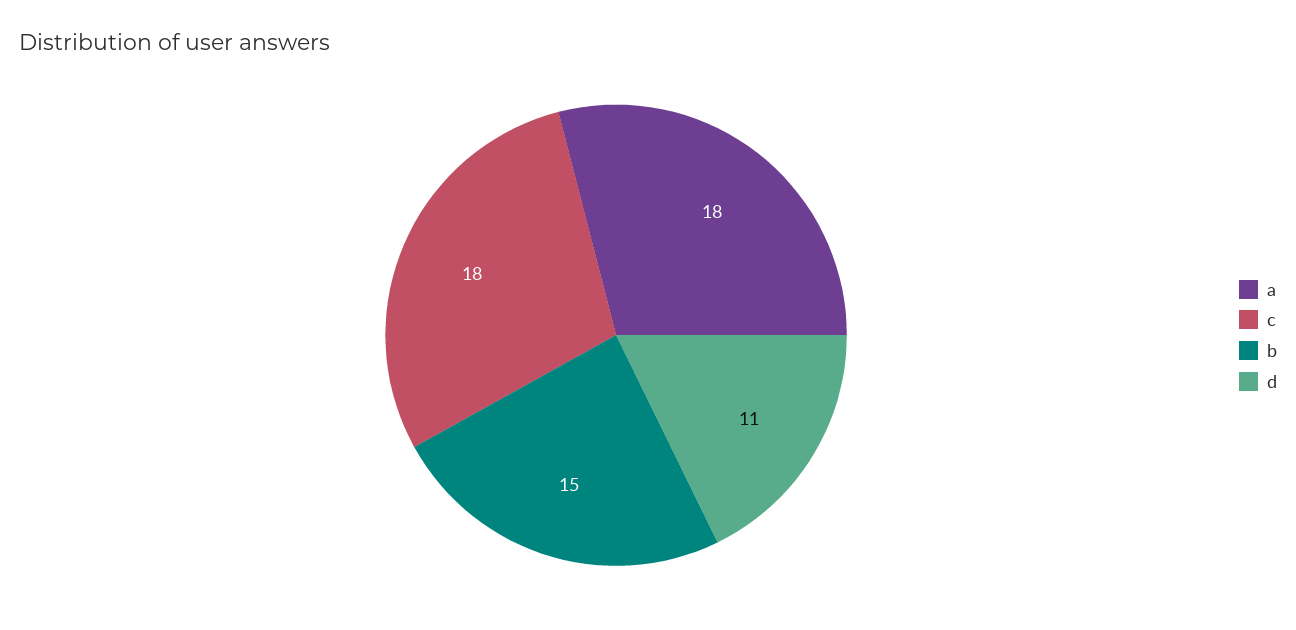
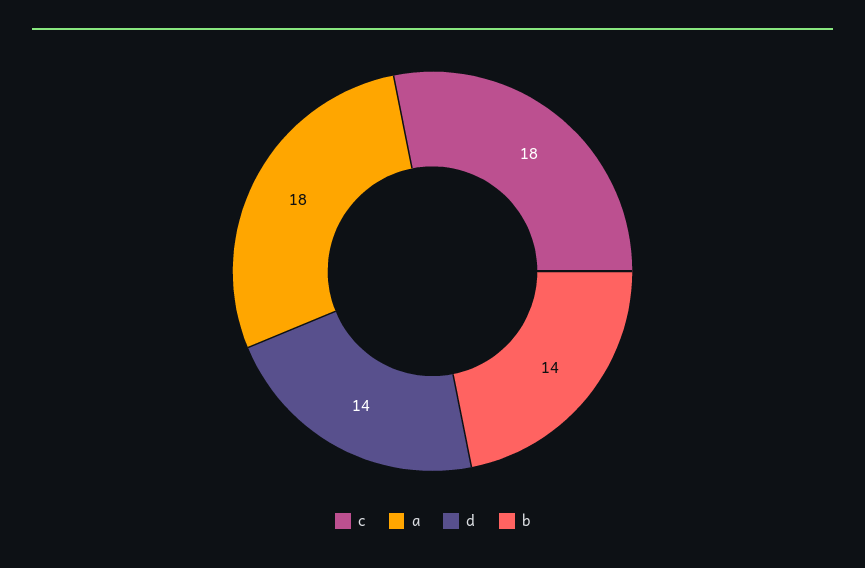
  {
    "a": 18,
    "c": 18,
-   "b": 15,
+   "b": 14,
-   "d": 11
+   "d": 14
  }

